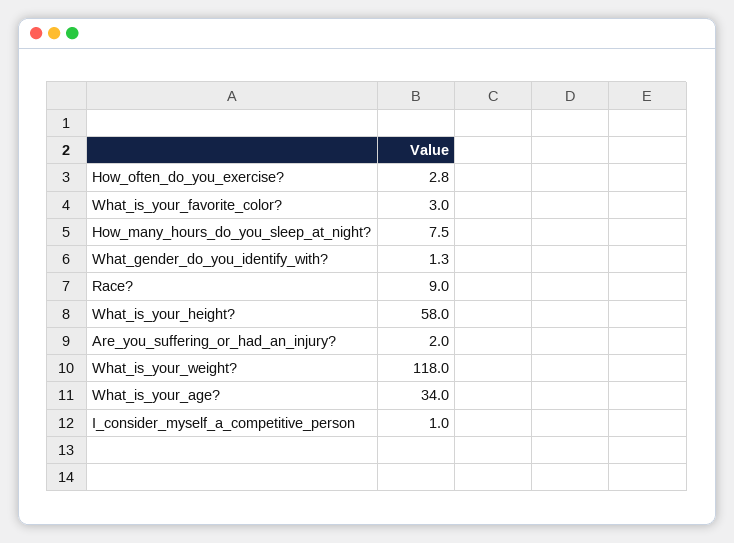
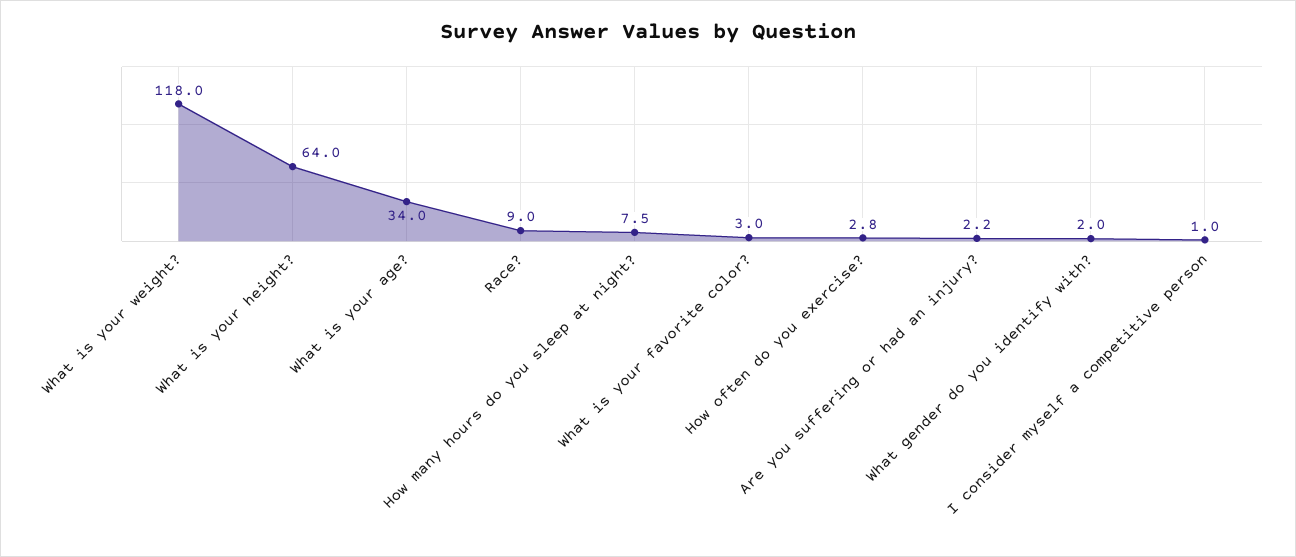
  {
    "How_often_do_you_exercise?": 2.8,
    "What_is_your_favorite_color?": 3,
    "How_many_hours_do_you_sleep_at_night?": 7.5,
-   "What_gender_do_you_identify_with?": 1.3,
+   "What_gender_do_you_identify_with?": 2,
    "Race?": 9,
-   "What_is_your_height?": 58,
+   "What_is_your_height?": 64,
-   "Are_you_suffering_or_had_an_injury?": 2,
+   "Are_you_suffering_or_had_an_injury?": 2.2,
    "What_is_your_weight?": 118,
    "What_is_your_age?": 34,
    "I_consider_myself_a_competitive_person": 1
  }

